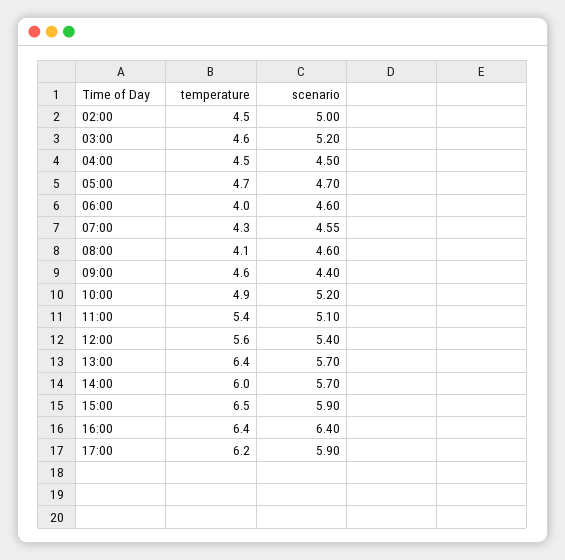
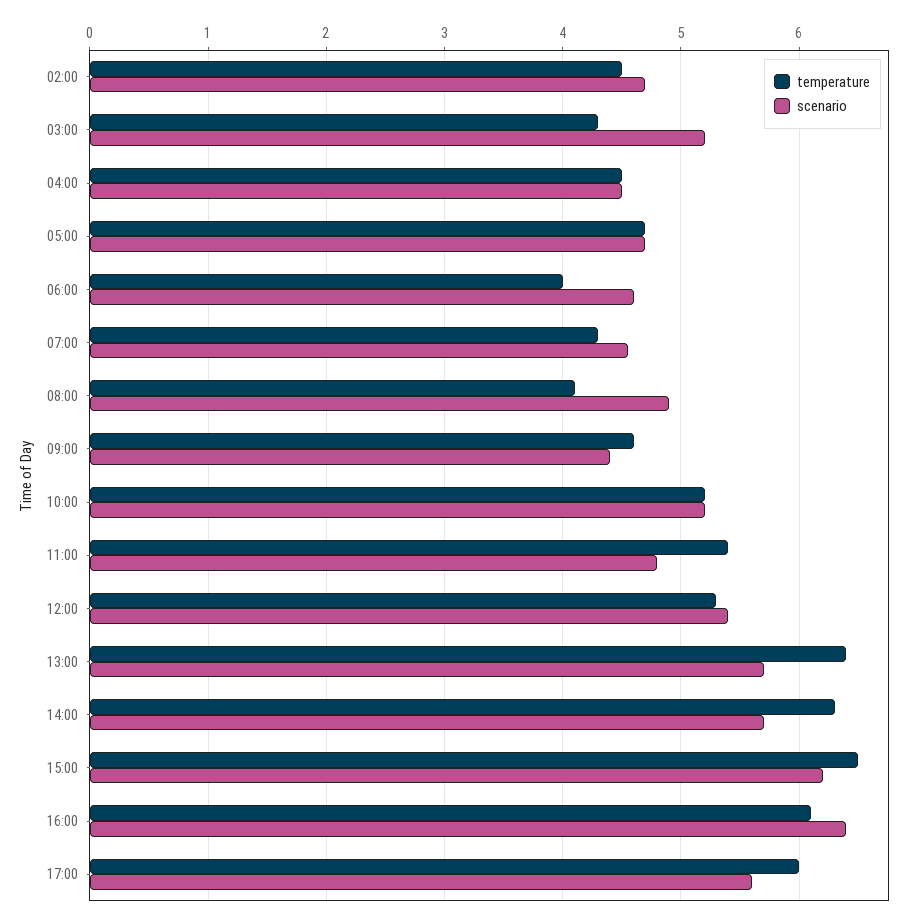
  {
    "temperature": {
      "02:00": 4.5,
-     "03:00": 4.6,
+     "03:00": 4.3,
      "04:00": 4.5,
      "05:00": 4.7,
      "06:00": 4,
      "07:00": 4.3,
      "08:00": 4.1,
      "09:00": 4.6,
-     "10:00": 4.9,
+     "10:00": 5.2,
      "11:00": 5.4,
-     "12:00": 5.6,
+     "12:00": 5.3,
      "13:00": 6.4,
-     "14:00": 6,
+     "14:00": 6.3,
      "15:00": 6.5,
-     "16:00": 6.4,
+     "16:00": 6.1,
-     "17:00": 6.2
+     "17:00": 6
    },
    "scenario": {
-     "02:00": 5,
+     "02:00": 4.7,
      "03:00": 5.2,
      "04:00": 4.5,
      "05:00": 4.7,
      "06:00": 4.6,
      "07:00": 4.55,
-     "08:00": 4.6,
+     "08:00": 4.9,
      "09:00": 4.4,
      "10:00": 5.2,
-     "11:00": 5.1,
+     "11:00": 4.8,
      "12:00": 5.4,
      "13:00": 5.7,
      "14:00": 5.7,
-     "15:00": 5.9,
+     "15:00": 6.2,
      "16:00": 6.4,
-     "17:00": 5.9
+     "17:00": 5.6
    }
  }

